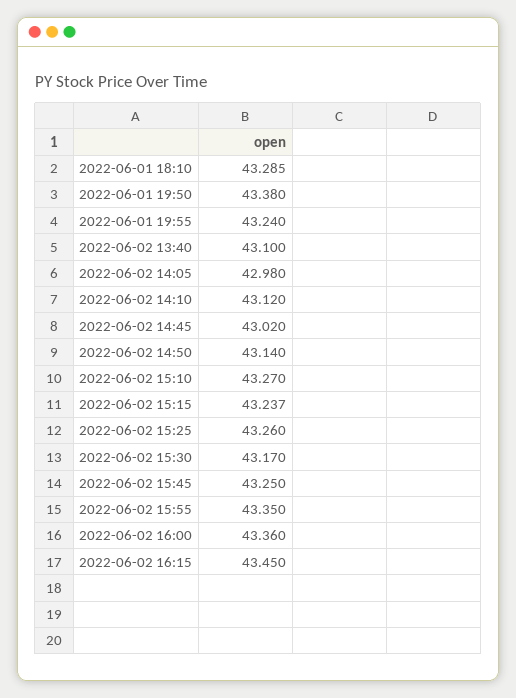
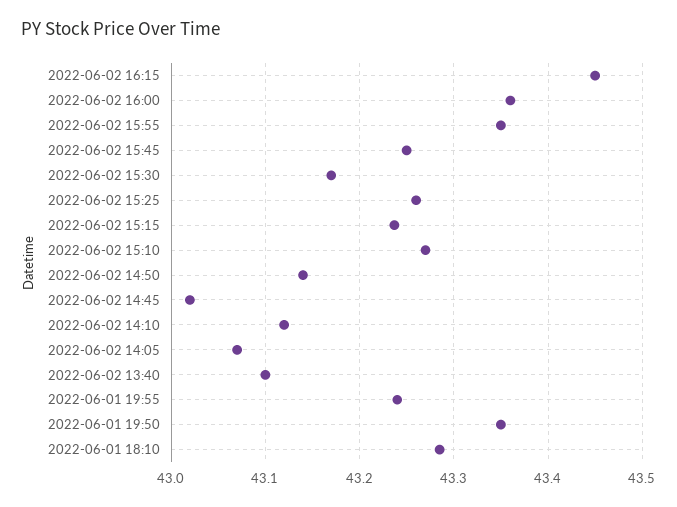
  {
    "2022-06-01 18:10": 43.285,
-   "2022-06-01 19:50": 43.38,
+   "2022-06-01 19:50": 43.35,
    "2022-06-01 19:55": 43.24,
    "2022-06-02 13:40": 43.1,
-   "2022-06-02 14:05": 42.98,
+   "2022-06-02 14:05": 43.07,
    "2022-06-02 14:10": 43.12,
    "2022-06-02 14:45": 43.02,
    "2022-06-02 14:50": 43.14,
    "2022-06-02 15:10": 43.27,
    "2022-06-02 15:15": 43.237,
    "2022-06-02 15:25": 43.26,
    "2022-06-02 15:30": 43.17,
    "2022-06-02 15:45": 43.25,
    "2022-06-02 15:55": 43.35,
    "2022-06-02 16:00": 43.36,
    "2022-06-02 16:15": 43.45
  }

